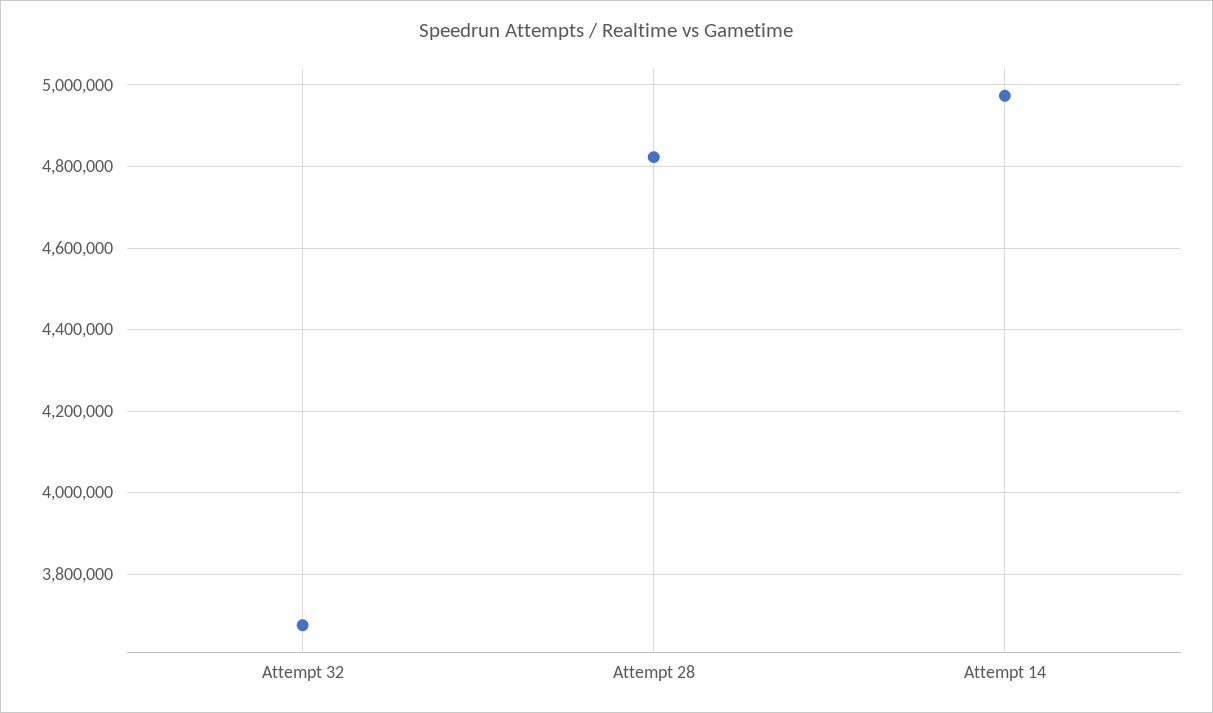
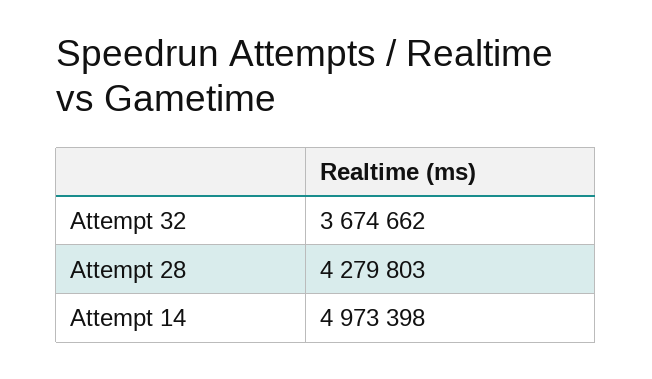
  {
    "Attempt 32": 3674662,
-   "Attempt 28": 4820000,
+   "Attempt 28": 4279803,
    "Attempt 14": 4973398
  }

